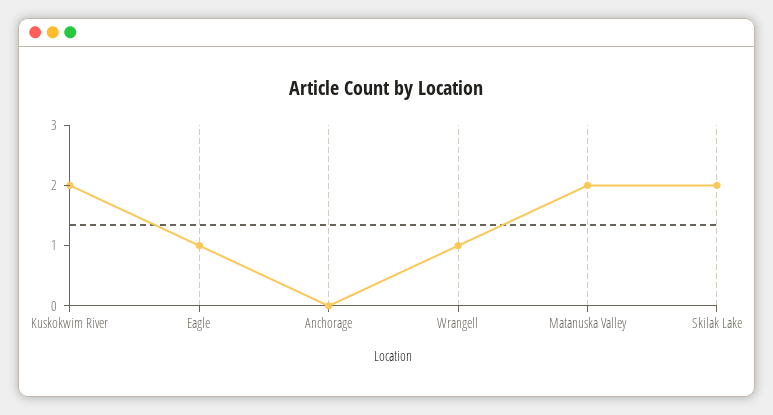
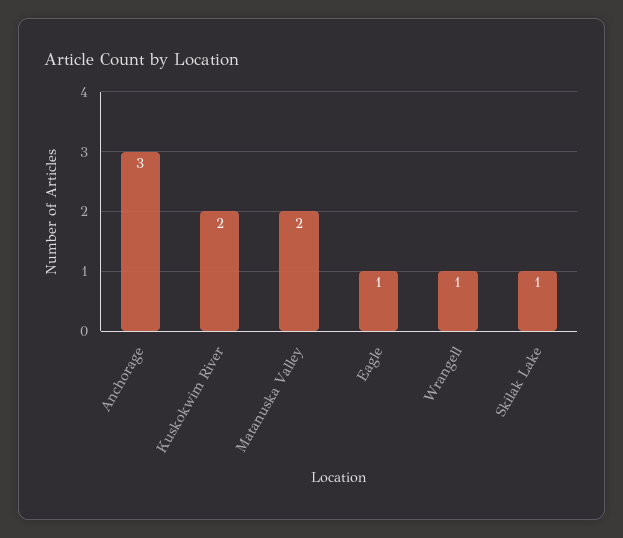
  {
    "Kuskokwim River": 2,
    "Eagle": 1,
-   "Anchorage": 0,
+   "Anchorage": 3,
    "Wrangell": 1,
    "Matanuska Valley": 2,
-   "Skilak Lake": 2
+   "Skilak Lake": 1
  }

